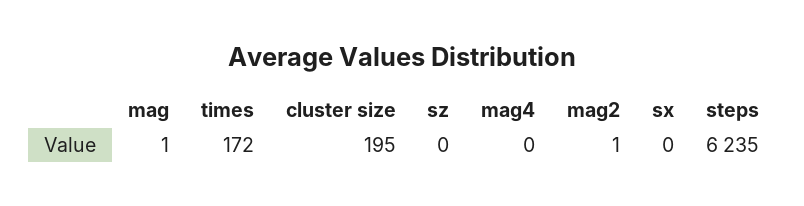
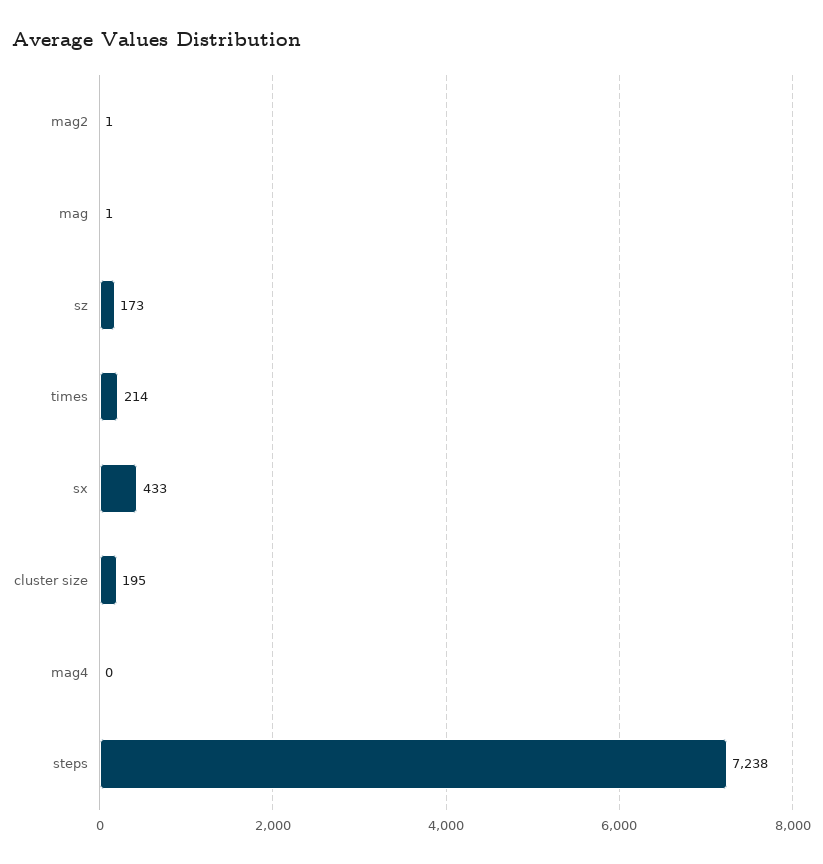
  {
    "mag": 1,
-   "times": 172,
+   "times": 214,
    "cluster size": 195,
-   "sz": 0,
+   "sz": 173,
    "mag4": 0,
    "mag2": 1,
-   "sx": 0,
+   "sx": 433,
-   "steps": 6235
+   "steps": 7238
  }

